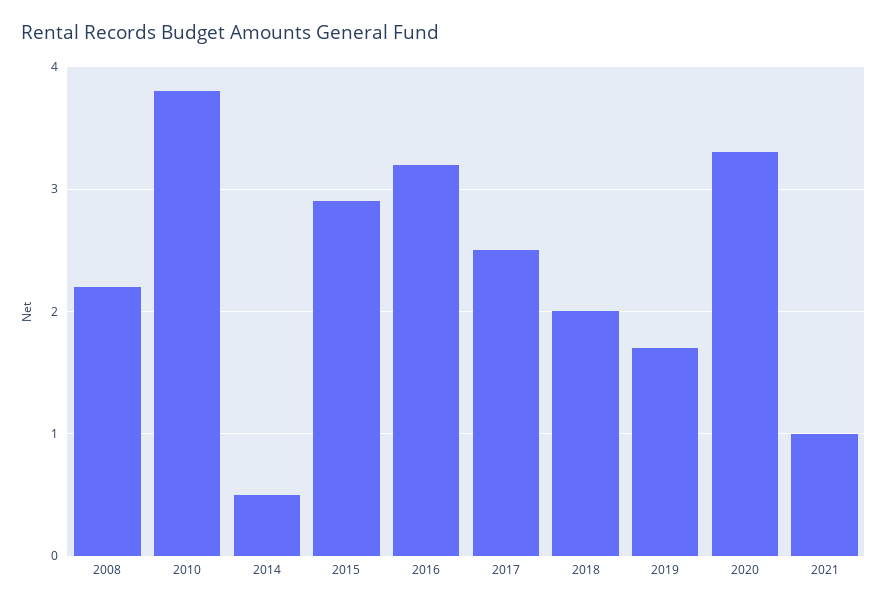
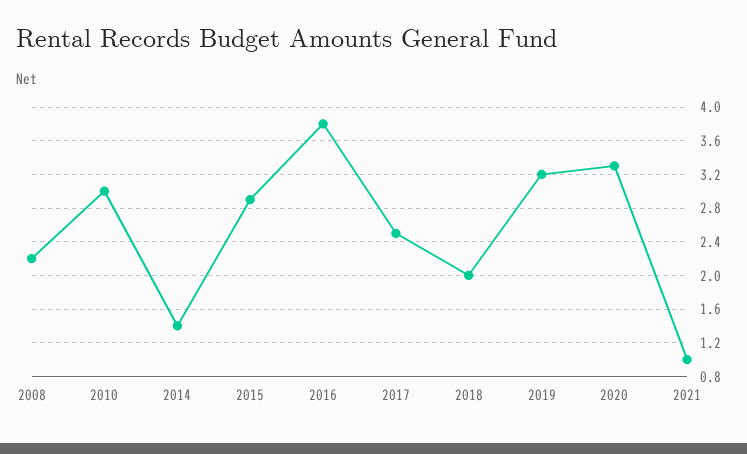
  {
    "2008": 2.2,
-   "2010": 3.8,
+   "2010": 3,
-   "2014": 0.5,
+   "2014": 1.4,
    "2015": 2.9,
-   "2016": 3.2,
+   "2016": 3.8,
    "2017": 2.5,
    "2018": 2,
-   "2019": 1.7,
+   "2019": 3.2,
    "2020": 3.3,
    "2021": 1
  }

